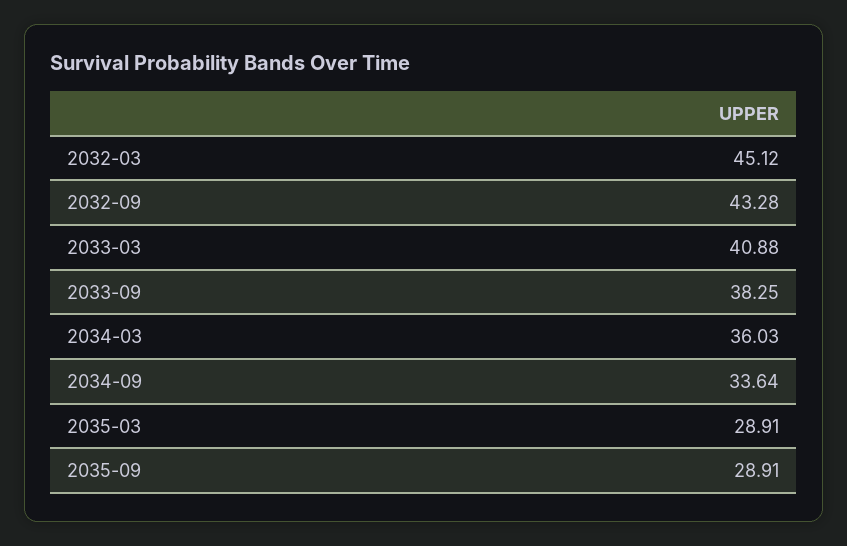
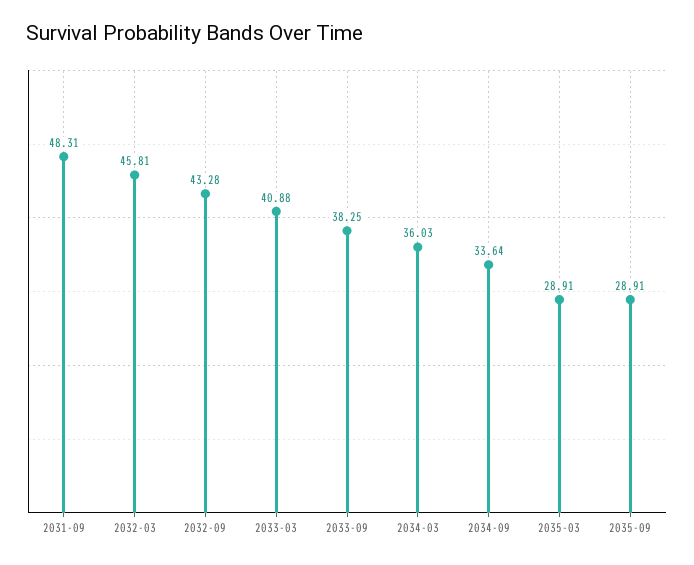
  {
-   "2032-03": 45.12,
+   "2032-03": 45.81,
    "2032-09": 43.28,
    "2033-03": 40.88,
    "2033-09": 38.25,
    "2034-03": 36.03,
    "2034-09": 33.64,
    "2035-03": 28.91,
-   "2035-09": 28.91
+   "2035-09": 28.91,
+   "2031-09": 48.31
  }

